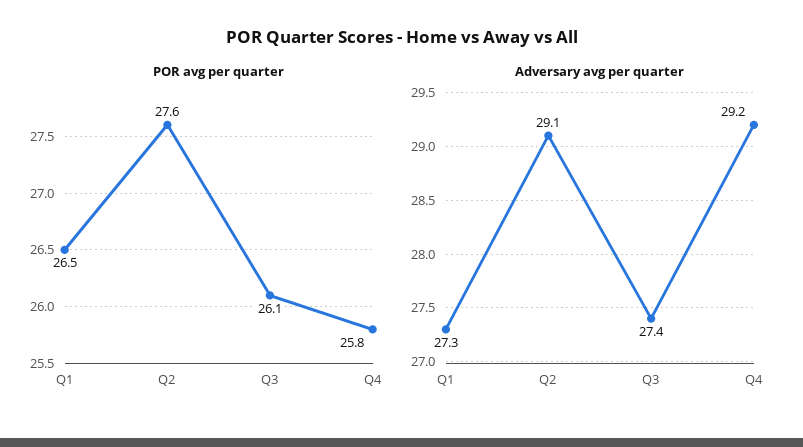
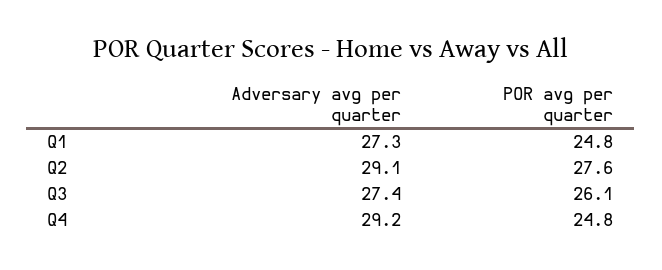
  {
    "POR avg per quarter": {
-     "Q1": 26.5,
+     "Q1": 24.8,
      "Q2": 27.6,
      "Q3": 26.1,
-     "Q4": 25.8
+     "Q4": 24.8
    },
    "Adversary avg per quarter": {
      "Q1": 27.3,
      "Q2": 29.1,
      "Q3": 27.4,
      "Q4": 29.2
    }
  }

